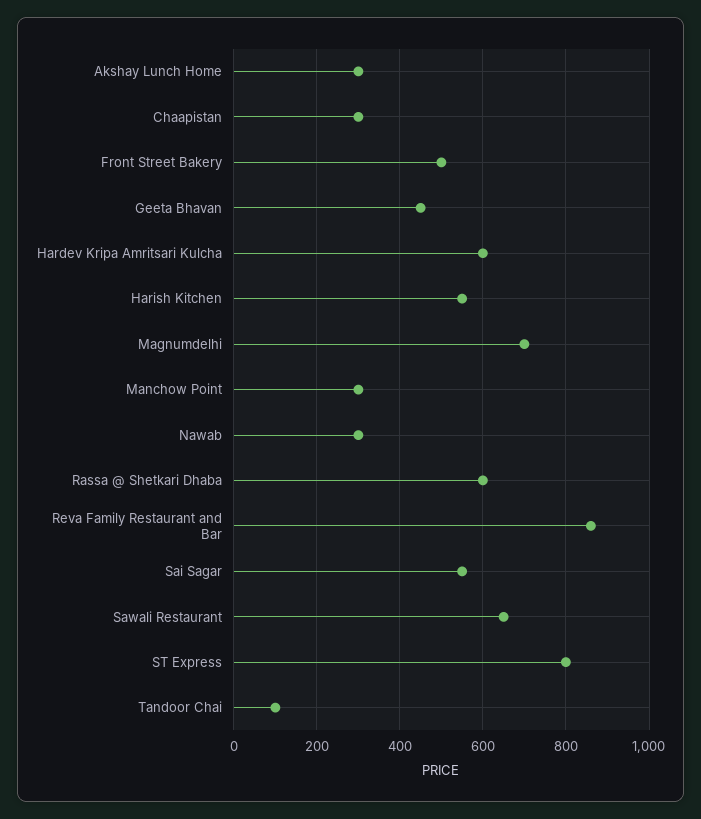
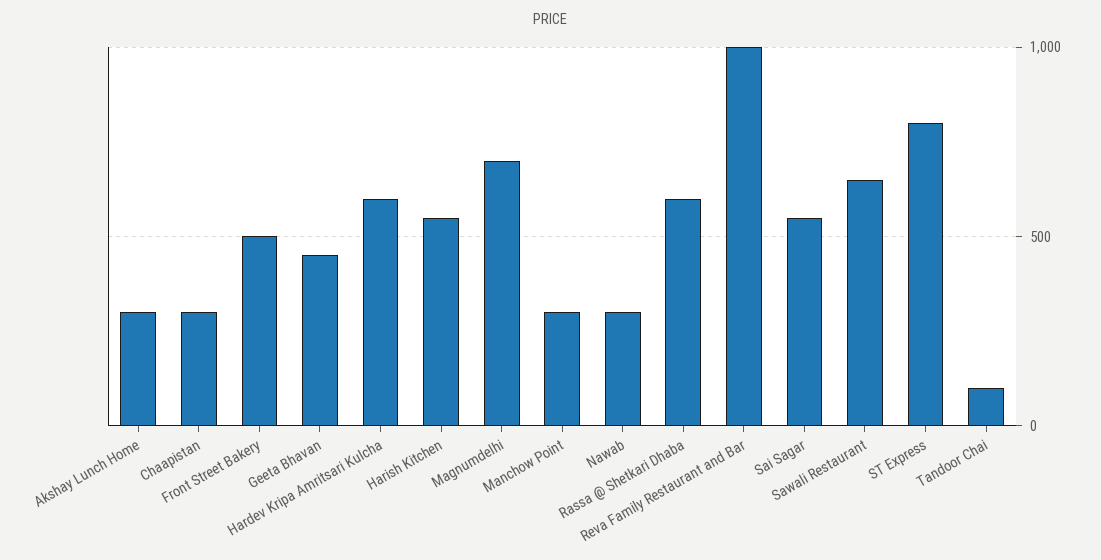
  {
    "Akshay Lunch Home": 300,
    "Chaapistan": 300,
    "Front Street Bakery": 500,
    "Geeta Bhavan": 460,
    "Hardev Kripa Amritsari Kulcha": 600,
    "Harish Kitchen": 560,
    "Magnumdelhi": 700,
    "Manchow Point": 300,
    "Nawab": 300,
    "Rassa @ Shetkari Dhaba": 600,
-   "Reva Family Restaurant and Bar": 860,
+   "Reva Family Restaurant and Bar": 1000,
    "Sai Sagar": 560,
    "Sawali Restaurant": 660,
    "ST Express": 800,
    "Tandoor Chai": 100
  }

